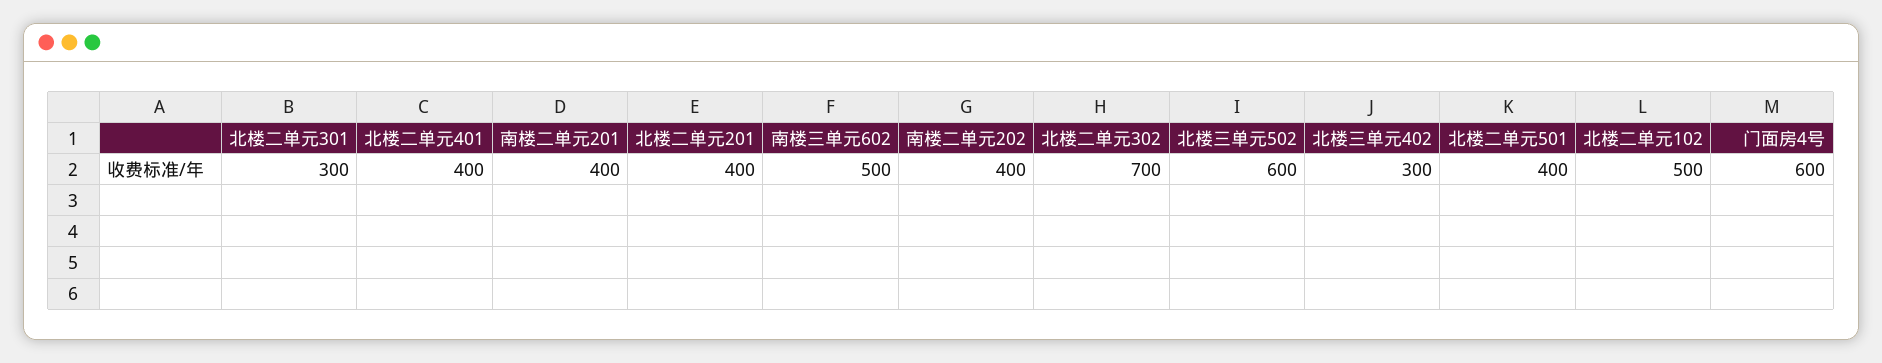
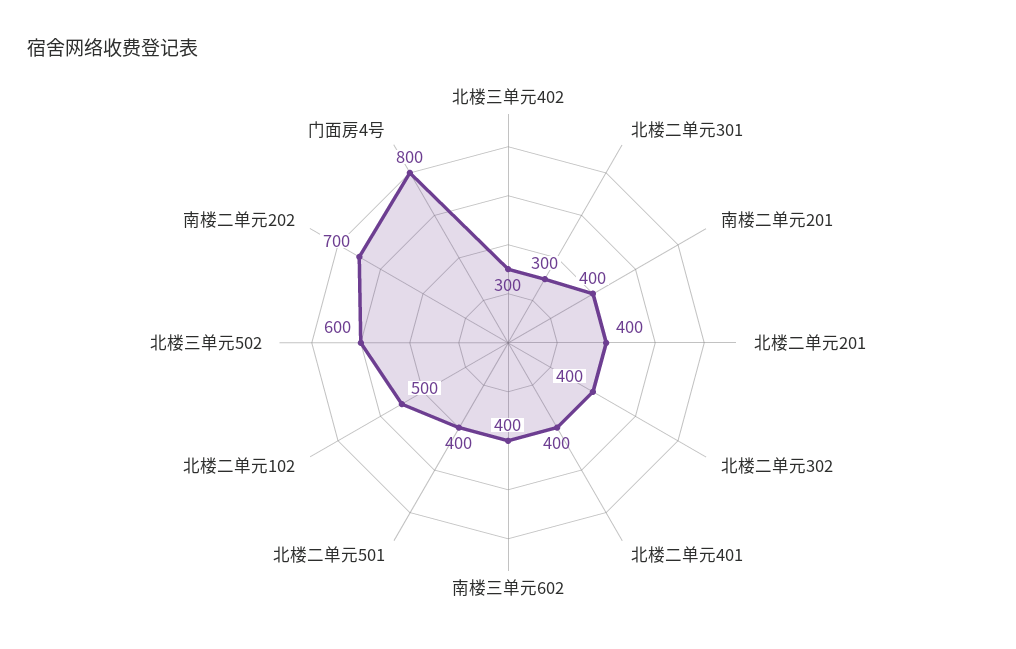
  {
    "北楼二单元301": 300,
    "北楼二单元401": 400,
    "南楼二单元201": 400,
    "北楼二单元201": 400,
-   "南楼三单元602": 500,
+   "南楼三单元602": 400,
-   "南楼二单元202": 400,
+   "南楼二单元202": 700,
-   "北楼二单元302": 700,
+   "北楼二单元302": 400,
    "北楼三单元502": 600,
    "北楼三单元402": 300,
    "北楼二单元501": 400,
    "北楼二单元102": 500,
-   "门面房4号": 600
+   "门面房4号": 800
  }

